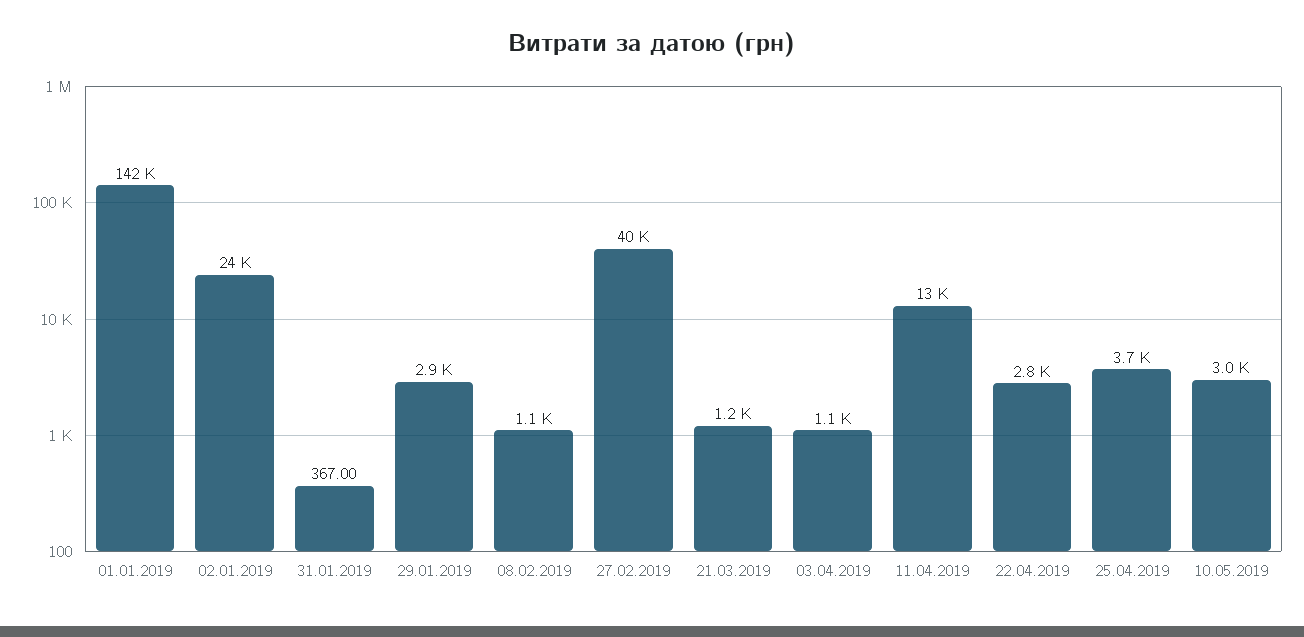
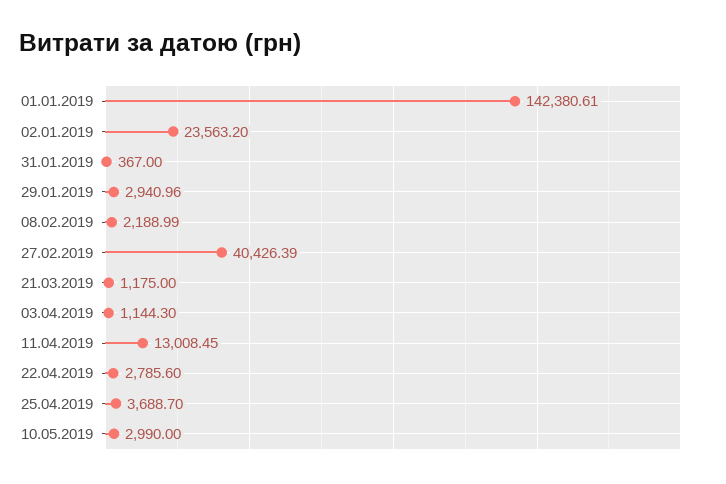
  {
    "01.01.2019": 142380.61,
    "02.01.2019": 23563.2,
    "31.01.2019": 367,
    "29.01.2019": 2940.96,
-   "08.02.2019": 1100,
+   "08.02.2019": 2188.99,
    "27.02.2019": 40426.39,
    "21.03.2019": 1175,
    "03.04.2019": 1144.3,
    "11.04.2019": 13008.45,
    "22.04.2019": 2785.6,
    "25.04.2019": 3688.7,
    "10.05.2019": 2990
  }

